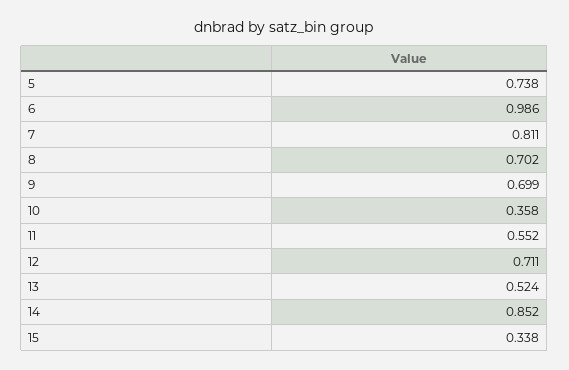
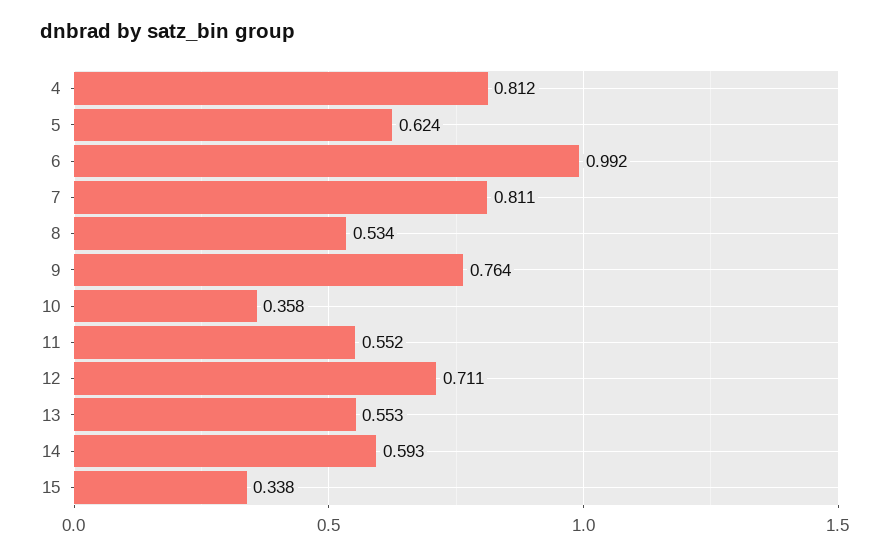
  {
-   "5": 0.738,
+   "5": 0.624,
-   "6": 0.986,
+   "6": 0.992,
    "7": 0.811,
-   "8": 0.702,
+   "8": 0.534,
-   "9": 0.699,
+   "9": 0.764,
    "10": 0.358,
    "11": 0.552,
    "12": 0.711,
-   "13": 0.524,
+   "13": 0.553,
-   "14": 0.852,
+   "14": 0.593,
-   "15": 0.338
+   "15": 0.338,
+   "4": 0.812
  }

